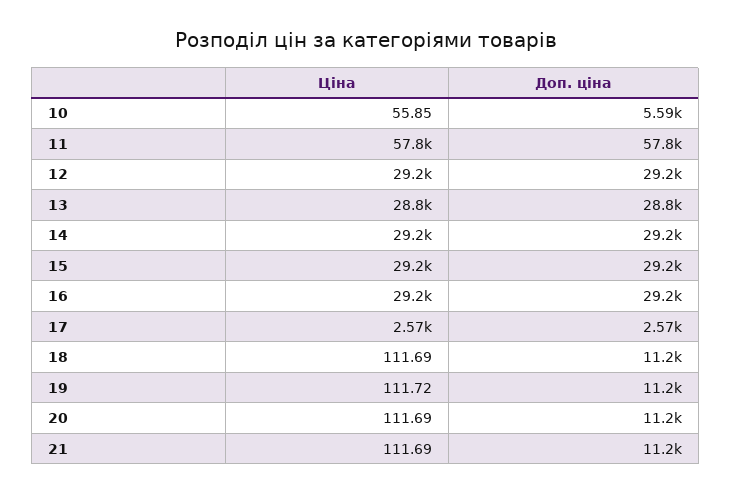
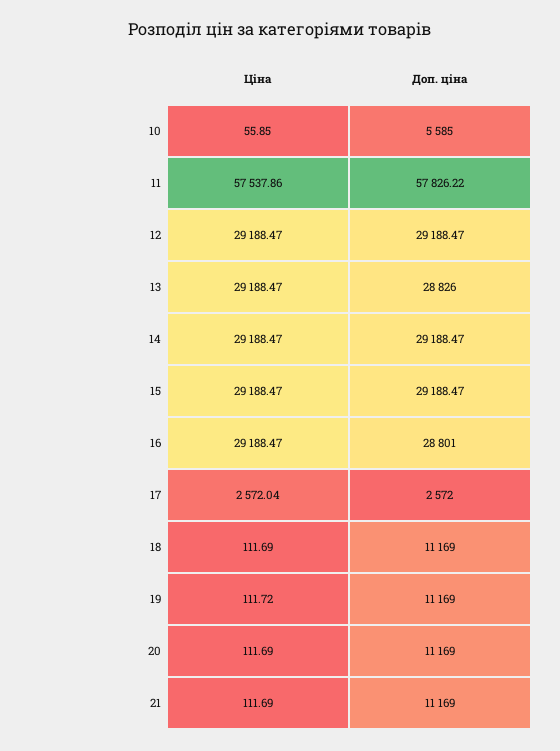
  {
    "Ціна": {
      "10": 55.85,
-     "11": 57800,
+     "11": 57537.86,
      "12": 29188.47,
-     "13": 28800,
+     "13": 29188.47,
      "14": 29188.47,
      "15": 29188.47,
      "16": 29188.47,
      "17": 2572.04,
      "18": 111.69,
      "19": 111.72,
      "20": 111.69,
      "21": 111.69
    },
    "Доп. ціна": {
      "10": 5585,
      "11": 57826.22,
      "12": 29188.47,
      "13": 28826,
      "14": 29188.47,
      "15": 29188.47,
-     "16": 29200,
+     "16": 28801,
      "17": 2572,
      "18": 11169,
      "19": 11169,
      "20": 11169,
      "21": 11169
    }
  }

